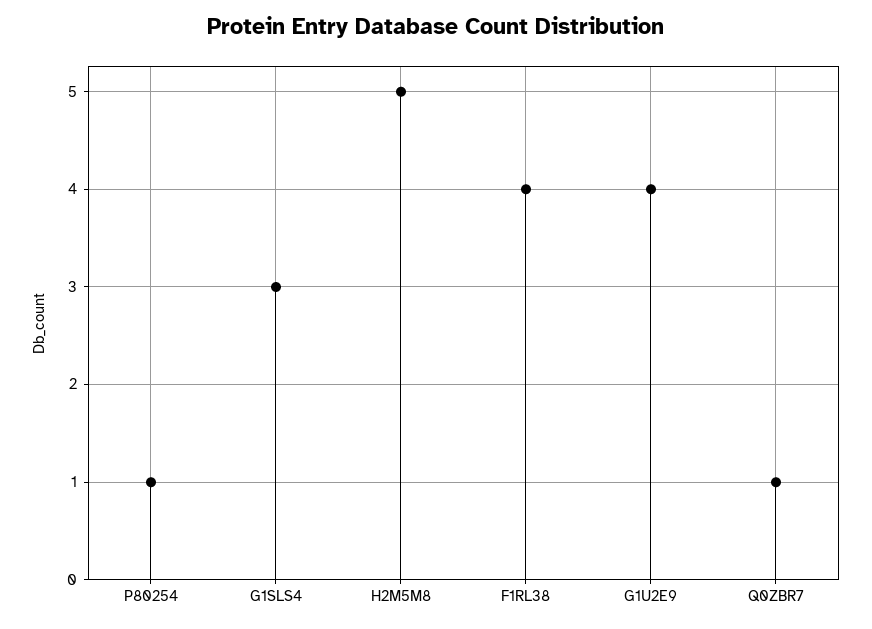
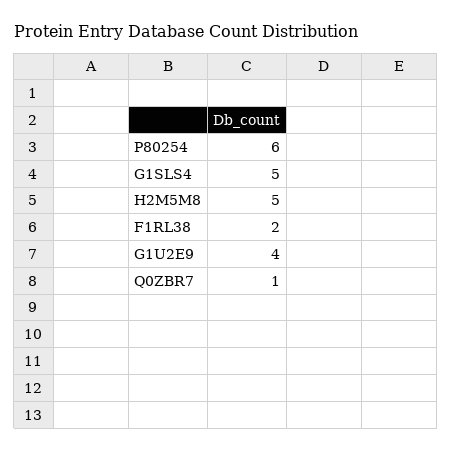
  {
-   "P80254": 1,
+   "P80254": 6,
-   "G1SLS4": 3,
+   "G1SLS4": 5,
    "H2M5M8": 5,
-   "F1RL38": 4,
+   "F1RL38": 2,
    "G1U2E9": 4,
    "Q0ZBR7": 1
  }

